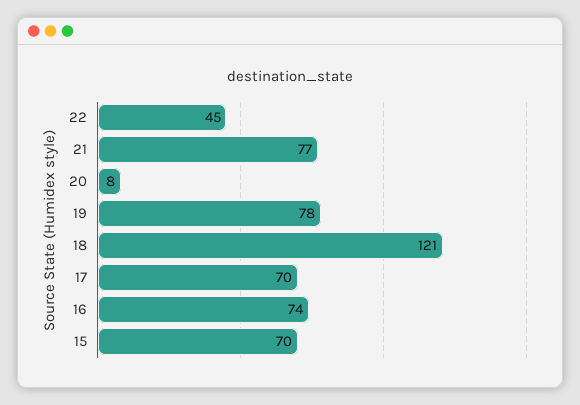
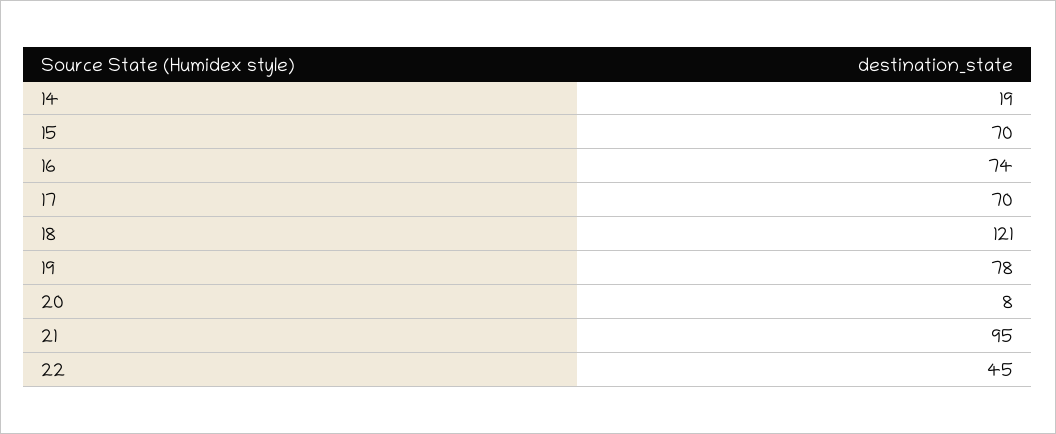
  {
    "22": 45,
-   "21": 77,
+   "21": 95,
    "20": 8,
    "19": 78,
    "18": 121,
    "17": 70,
    "16": 74,
-   "15": 70
+   "15": 70,
+   "14": 19
  }

